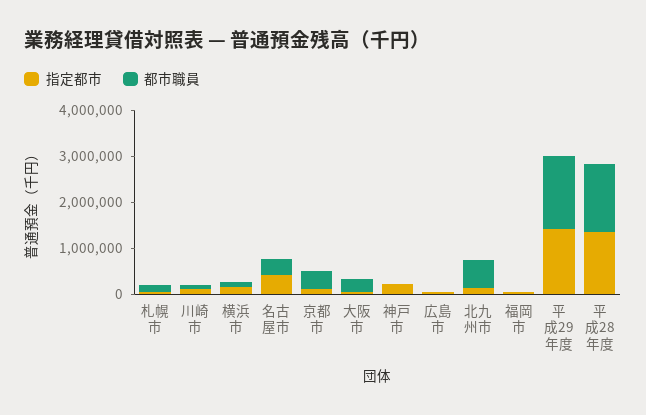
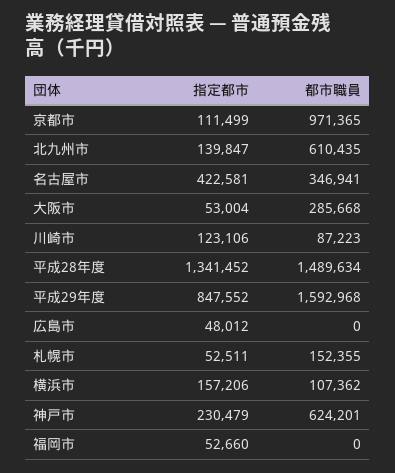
  {
    "指定都市": {
      "札幌市": 52511,
      "川崎市": 123106,
      "横浜市": 157206,
      "名古屋市": 422581,
      "京都市": 111499,
      "大阪市": 53004,
      "神戸市": 230479,
      "広島市": 48012,
      "北九州市": 139847,
      "福岡市": 52660,
-     "平成29年度": 1400000,
+     "平成29年度": 847552,
      "平成28年度": 1341452
    },
    "都市職員": {
      "札幌市": 152355,
      "川崎市": 87223,
      "横浜市": 107362,
      "名古屋市": 346941,
-     "京都市": 400000,
+     "京都市": 971365,
      "大阪市": 285668,
-     "神戸市": 0,
+     "神戸市": 624201,
      "広島市": 0,
      "北九州市": 610435,
      "福岡市": 0,
      "平成29年度": 1592968,
      "平成28年度": 1489634
    }
  }

